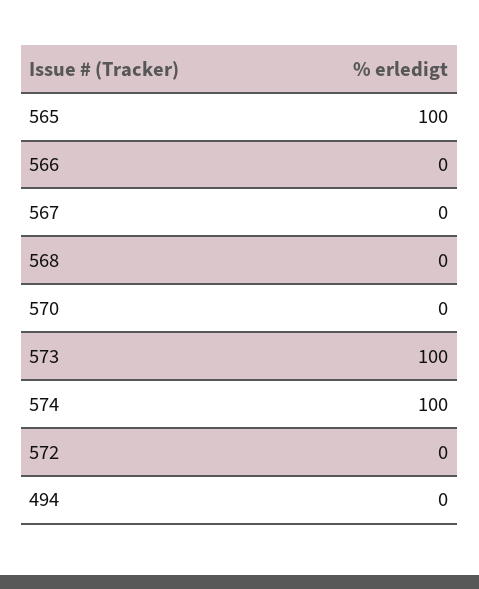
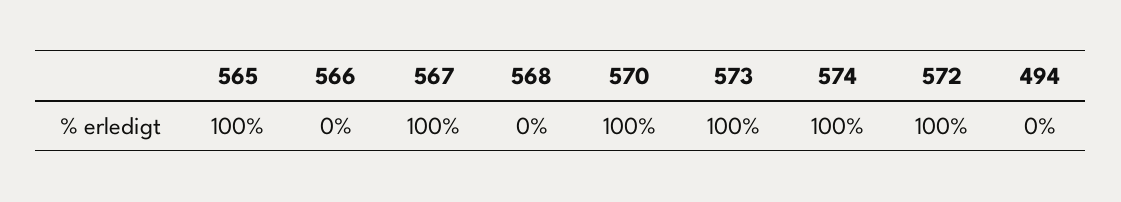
  {
    "565": 100,
    "566": 0,
-   "567": 0,
+   "567": 100,
    "568": 0,
-   "570": 0,
+   "570": 100,
    "573": 100,
    "574": 100,
-   "572": 0,
+   "572": 100,
    "494": 0
  }

